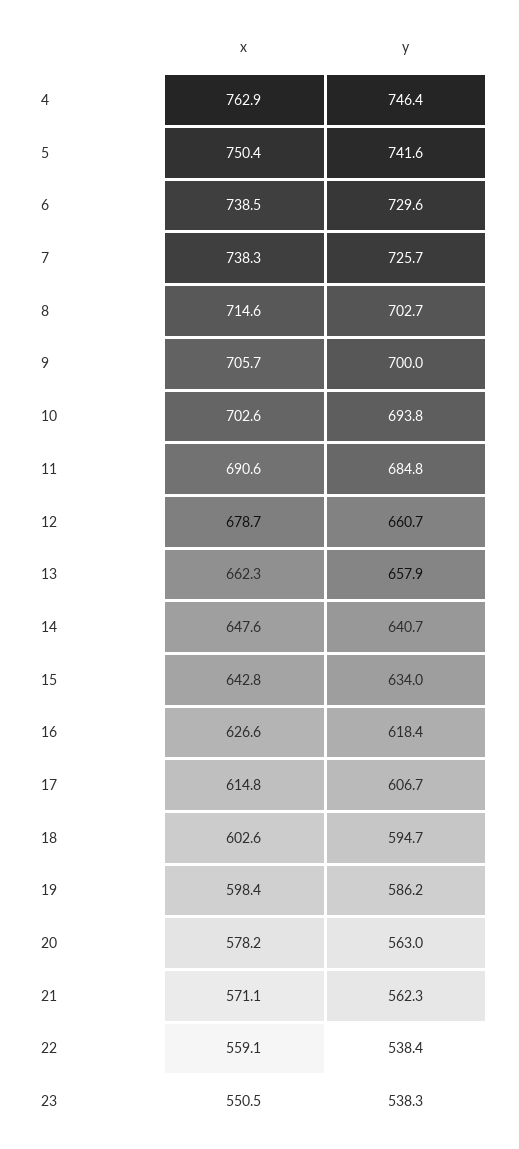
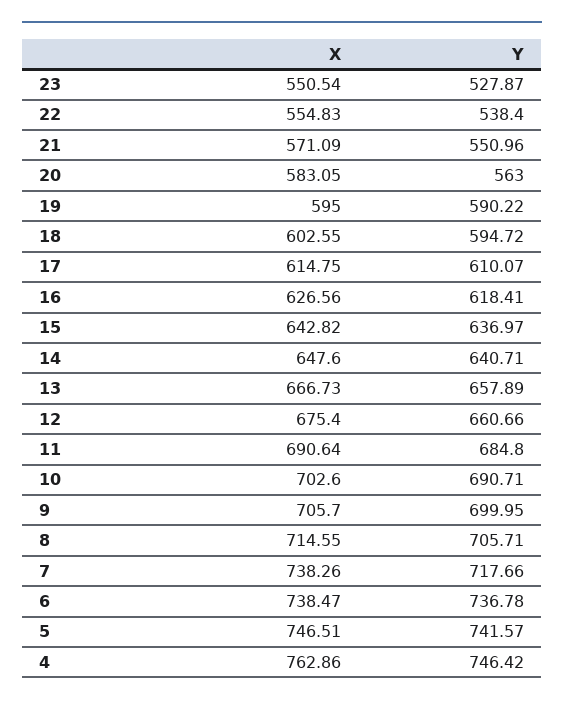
  {
    "x": {
      "4": 762.86,
-     "5": 750.4,
+     "5": 746.51,
      "6": 738.47,
      "7": 738.26,
      "8": 714.55,
      "9": 705.7,
      "10": 702.6,
      "11": 690.64,
-     "12": 678.7,
+     "12": 675.4,
-     "13": 662.3,
+     "13": 666.73,
      "14": 647.6,
      "15": 642.82,
      "16": 626.56,
      "17": 614.75,
      "18": 602.55,
-     "19": 598.4,
+     "19": 595,
-     "20": 578.2,
+     "20": 583.05,
      "21": 571.09,
-     "22": 559.1,
+     "22": 554.83,
      "23": 550.54
    },
    "y": {
      "4": 746.42,
      "5": 741.57,
-     "6": 729.6,
+     "6": 736.78,
-     "7": 725.7,
+     "7": 717.66,
-     "8": 702.7,
+     "8": 705.71,
      "9": 699.95,
-     "10": 693.8,
+     "10": 690.71,
      "11": 684.8,
      "12": 660.66,
      "13": 657.89,
      "14": 640.71,
-     "15": 634,
+     "15": 636.97,
      "16": 618.41,
-     "17": 606.7,
+     "17": 610.07,
      "18": 594.72,
-     "19": 586.2,
+     "19": 590.22,
      "20": 563,
-     "21": 562.3,
+     "21": 550.96,
      "22": 538.4,
-     "23": 538.3
+     "23": 527.87
    }
  }

